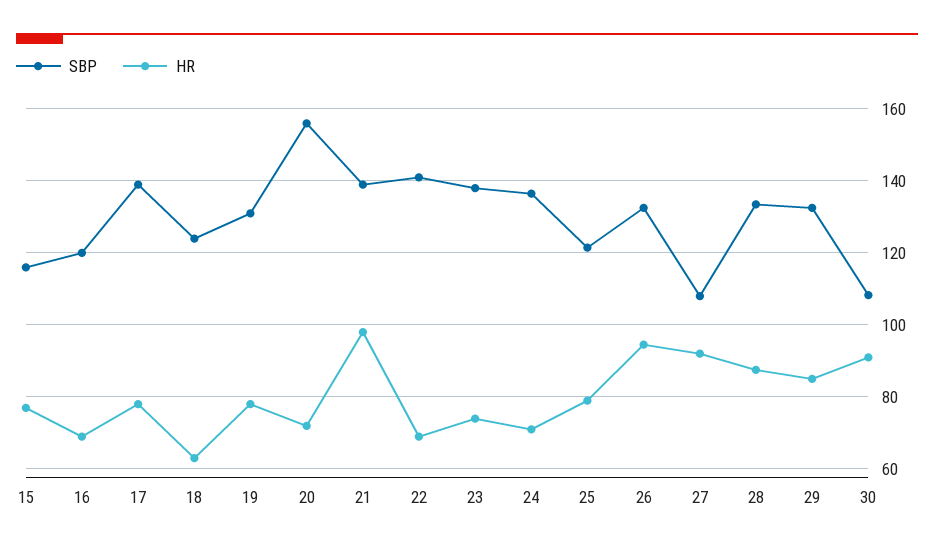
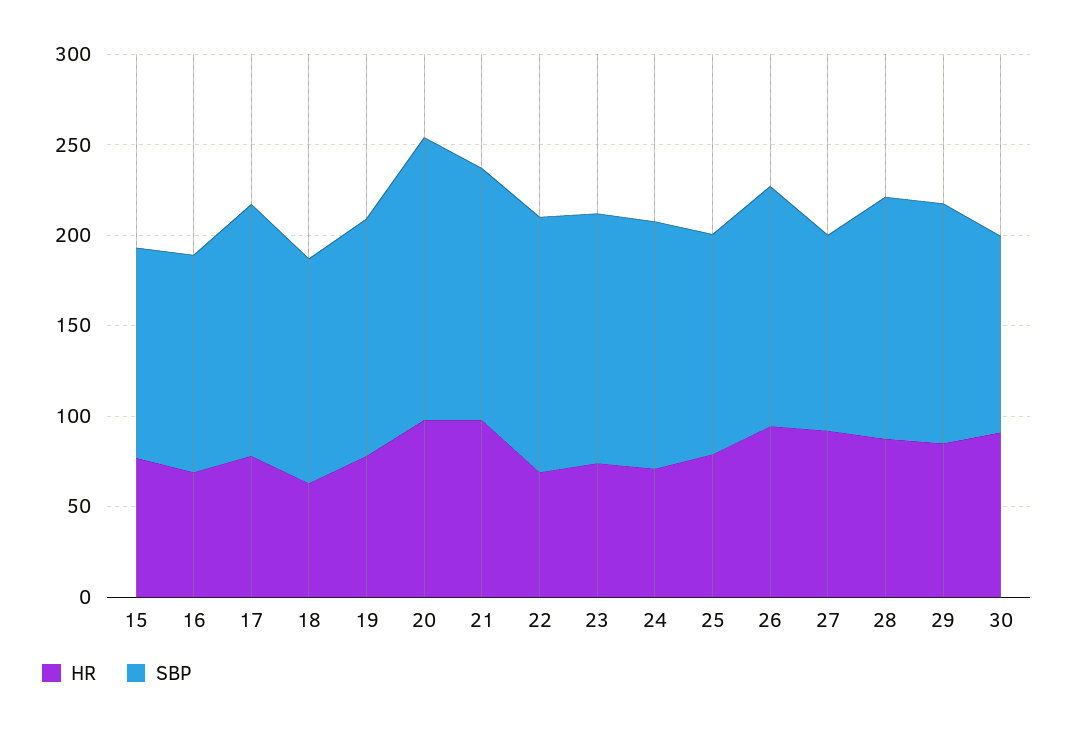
  {
    "SBP": {
      "15": 116,
      "16": 120,
      "17": 140,
      "18": 124,
      "19": 132,
      "20": 156,
      "21": 140,
      "22": 142,
      "23": 138,
      "24": 136,
      "25": 122,
      "26": 132,
      "27": 108,
      "28": 134,
      "29": 132,
      "30": 108
    },
    "HR": {
      "15": 78,
      "16": 70,
      "17": 78,
      "18": 64,
      "19": 78,
-     "20": 72,
+     "20": 100,
      "21": 98,
      "22": 70,
      "23": 74,
      "24": 72,
      "25": 80,
      "26": 94,
      "27": 92,
      "28": 88,
      "29": 86,
      "30": 92
    }
  }

